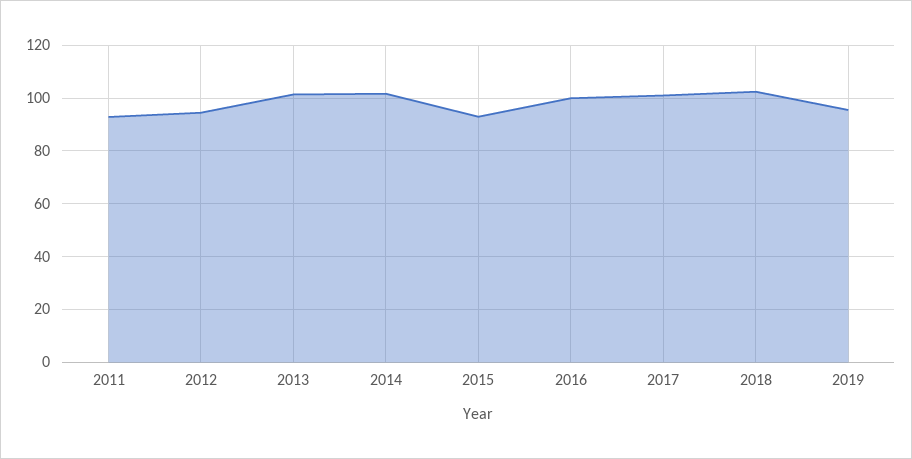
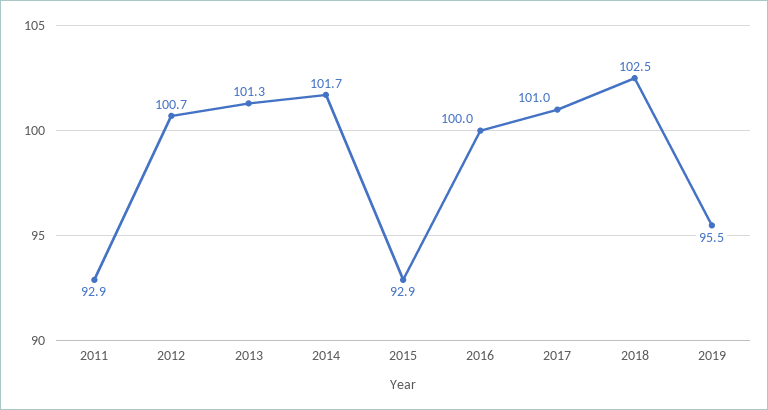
  {
    "2011": 92.9,
-   "2012": 95,
+   "2012": 100.7,
    "2013": 101.3,
    "2014": 101.7,
    "2015": 92.9,
    "2016": 100,
    "2017": 101,
    "2018": 102.5,
    "2019": 95.5
  }

